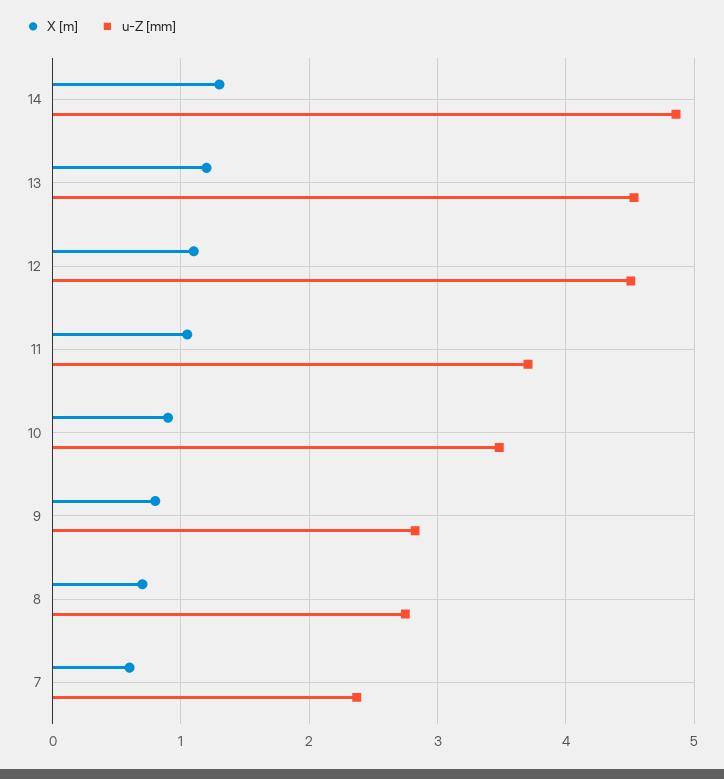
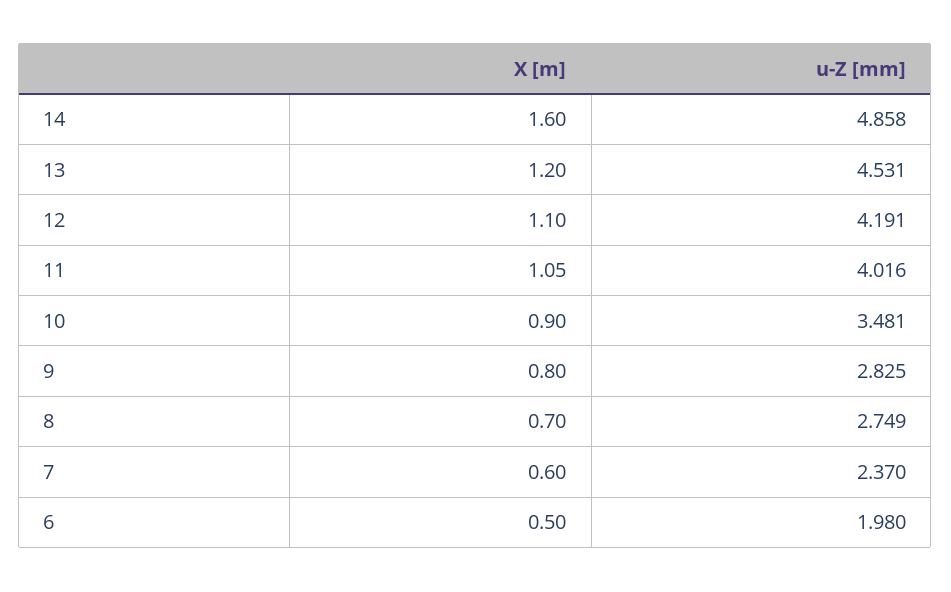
  {
    "X [m]": {
-     "14": 1.3,
+     "14": 1.6,
      "13": 1.2,
      "12": 1.1,
      "11": 1.05,
      "10": 0.9,
      "9": 0.8,
      "8": 0.7,
-     "7": 0.6
+     "7": 0.6,
+     "6": 0.5
    },
    "u-Z [mm]": {
      "14": 4.858,
      "13": 4.531,
-     "12": 4.5,
+     "12": 4.191,
-     "11": 3.7,
+     "11": 4.016,
      "10": 3.481,
      "9": 2.825,
      "8": 2.749,
-     "7": 2.37
+     "7": 2.37,
+     "6": 1.98
    }
  }

